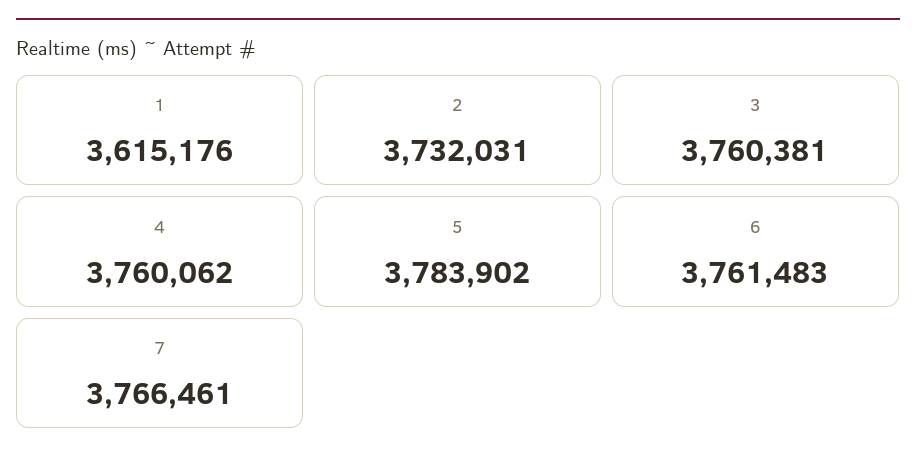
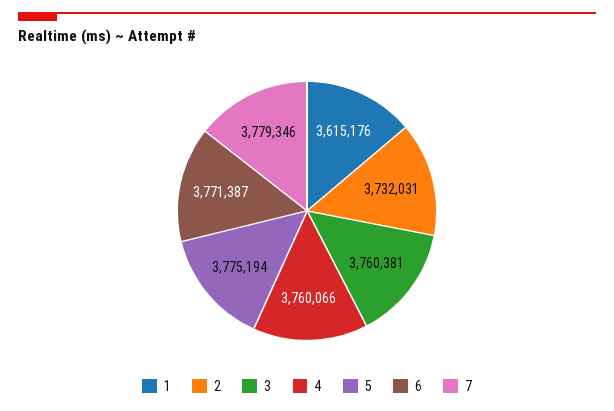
  {
    "1": 3615176,
    "2": 3732031,
    "3": 3760381,
-   "4": 3760062,
+   "4": 3760066,
-   "5": 3783902,
+   "5": 3775194,
-   "6": 3761483,
+   "6": 3771387,
-   "7": 3766461
+   "7": 3779346
  }

